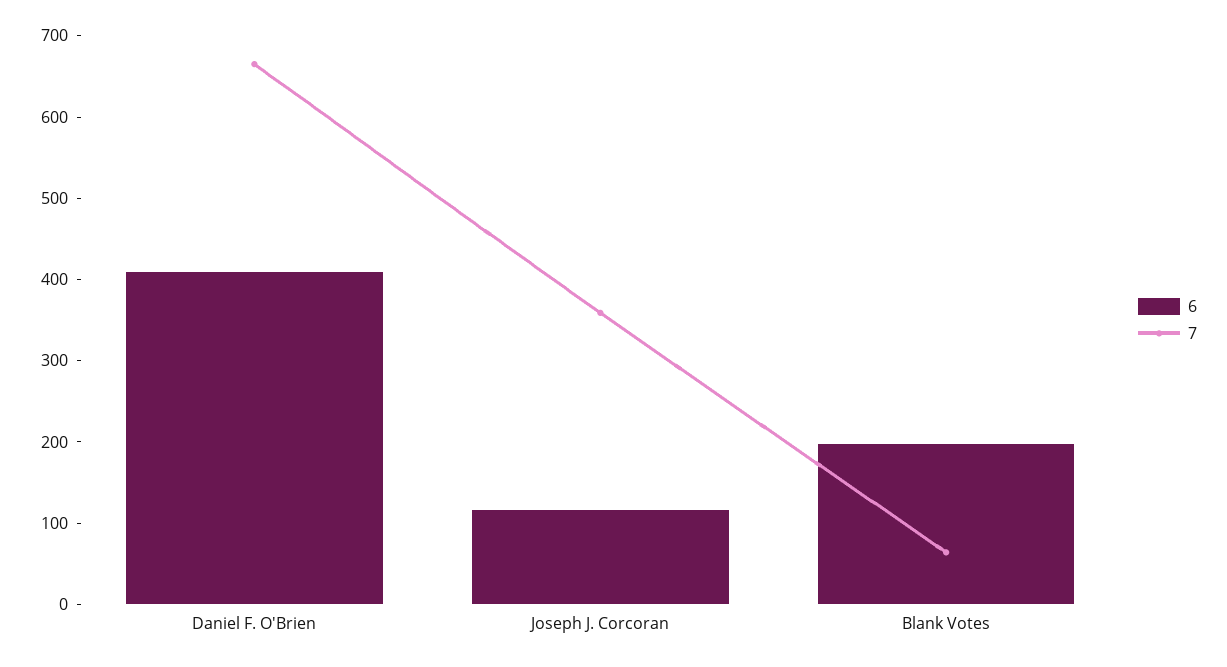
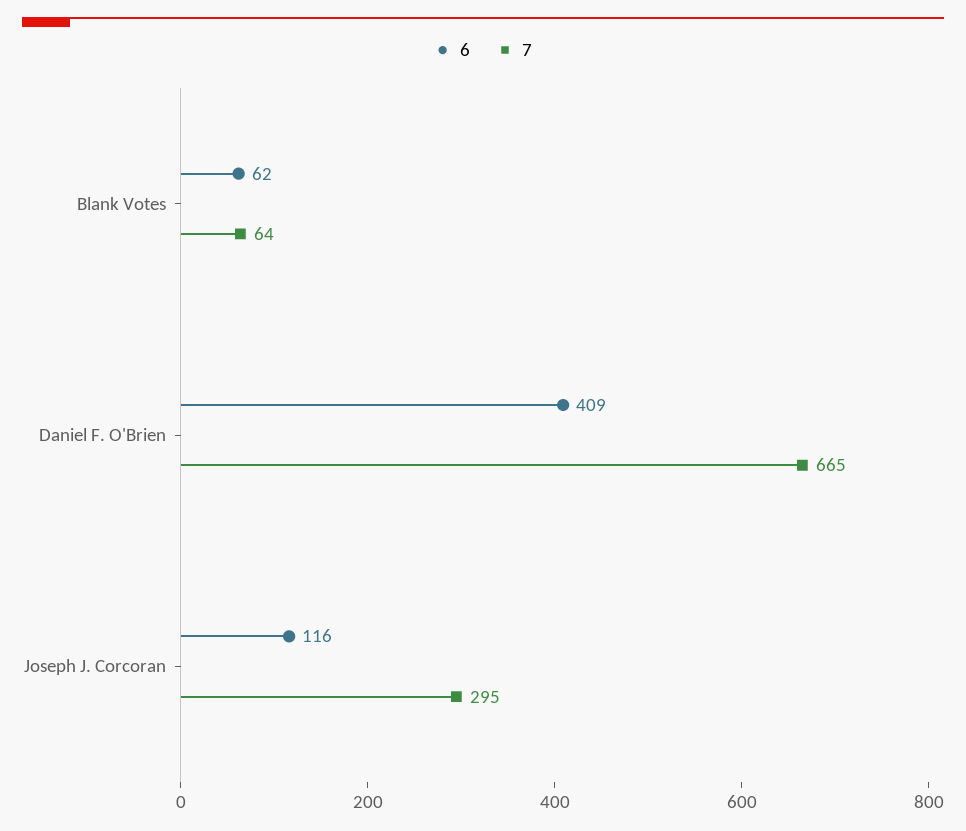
  {
    "6": {
      "Daniel F. O'Brien": 409,
      "Joseph J. Corcoran": 116,
-     "Blank Votes": 200
+     "Blank Votes": 62
    },
    "7": {
      "Daniel F. O'Brien": 665,
-     "Joseph J. Corcoran": 360,
+     "Joseph J. Corcoran": 295,
      "Blank Votes": 64
    }
  }

